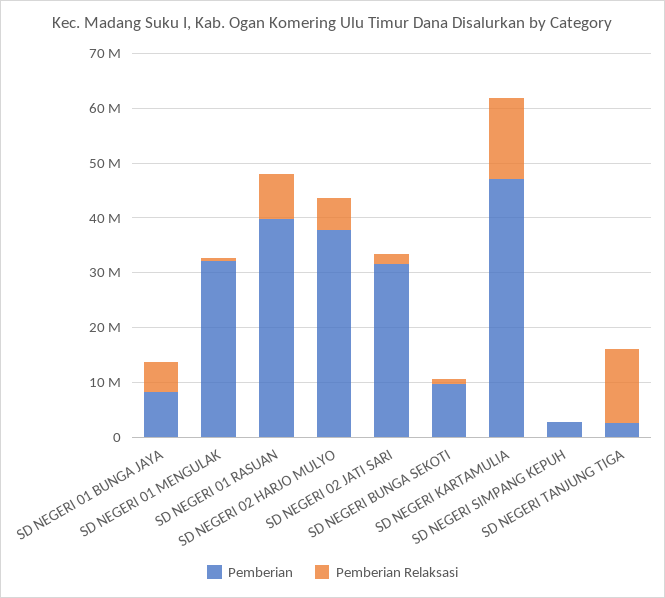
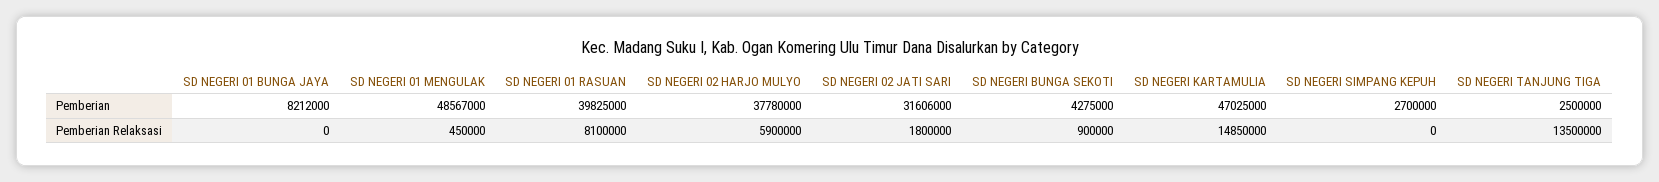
  {
    "Pemberian": {
      "SD NEGERI 01 BUNGA JAYA": 8212000,
-     "SD NEGERI 01 MENGULAK": 32000000,
+     "SD NEGERI 01 MENGULAK": 48567000,
      "SD NEGERI 01 RASUAN": 39825000,
      "SD NEGERI 02 HARJO MULYO": 37780000,
      "SD NEGERI 02 JATI SARI": 31606000,
-     "SD NEGERI BUNGA SEKOTI": 10000000,
+     "SD NEGERI BUNGA SEKOTI": 4275000,
      "SD NEGERI KARTAMULIA": 47025000,
      "SD NEGERI SIMPANG KEPUH": 2700000,
      "SD NEGERI TANJUNG TIGA": 2500000
    },
    "Pemberian Relaksasi": {
-     "SD NEGERI 01 BUNGA JAYA": 6000000,
+     "SD NEGERI 01 BUNGA JAYA": 0,
      "SD NEGERI 01 MENGULAK": 450000,
      "SD NEGERI 01 RASUAN": 8100000,
      "SD NEGERI 02 HARJO MULYO": 5900000,
      "SD NEGERI 02 JATI SARI": 1800000,
      "SD NEGERI BUNGA SEKOTI": 900000,
      "SD NEGERI KARTAMULIA": 14850000,
      "SD NEGERI SIMPANG KEPUH": 0,
      "SD NEGERI TANJUNG TIGA": 13500000
    }
  }

